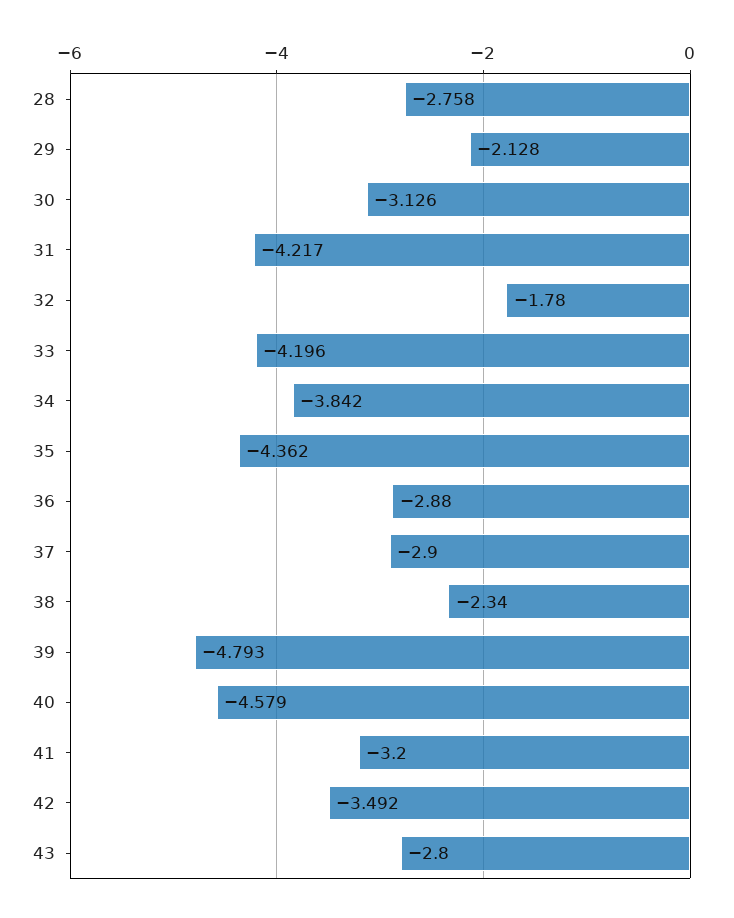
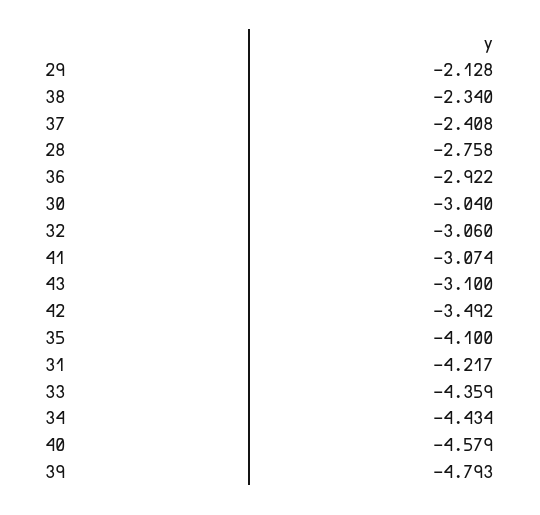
  {
    "28": -2.758,
    "29": -2.128,
-   "30": -3.126,
+   "30": -3.04,
    "31": -4.217,
-   "32": -1.78,
+   "32": -3.06,
-   "33": -4.196,
+   "33": -4.359,
-   "34": -3.842,
+   "34": -4.434,
-   "35": -4.362,
+   "35": -4.1,
-   "36": -2.88,
+   "36": -2.922,
-   "37": -2.9,
+   "37": -2.408,
    "38": -2.34,
    "39": -4.793,
    "40": -4.579,
-   "41": -3.2,
+   "41": -3.074,
    "42": -3.492,
-   "43": -2.8
+   "43": -3.1
  }

